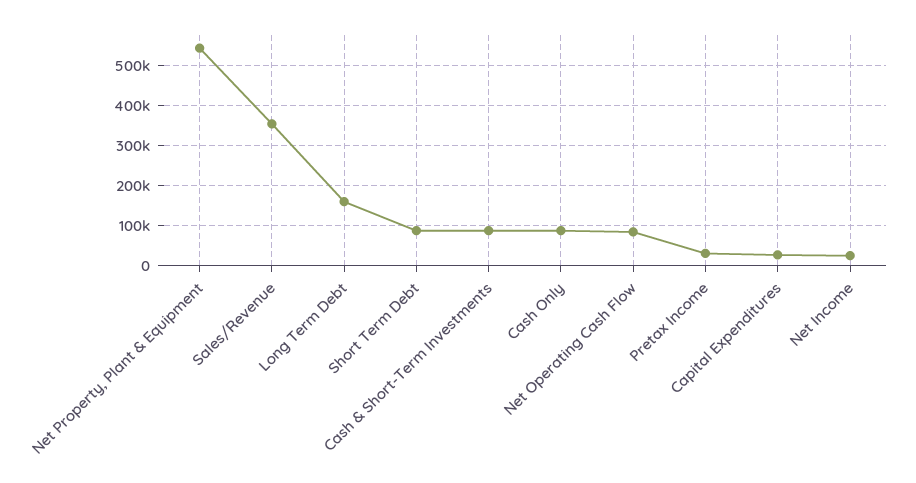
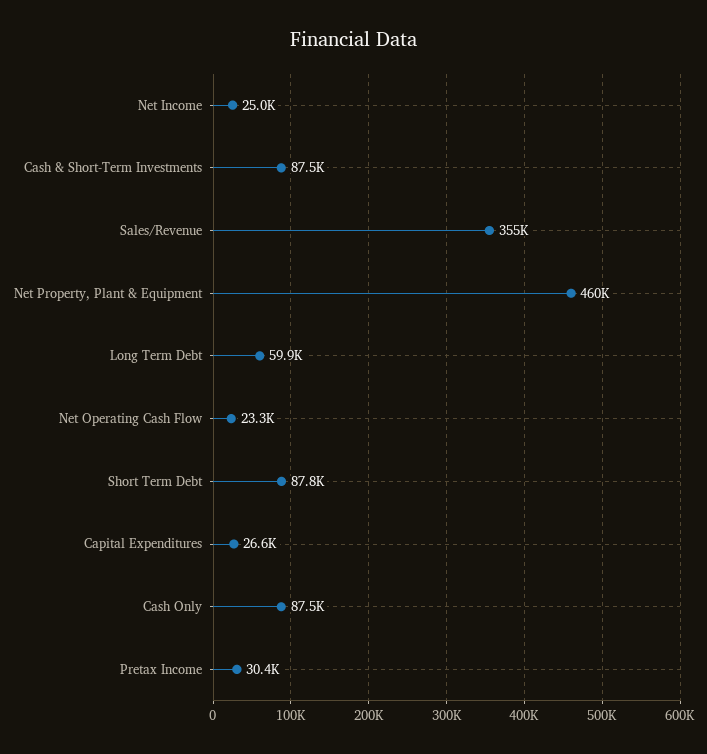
  {
-   "Net Property, Plant & Equipment": 540000,
+   "Net Property, Plant & Equipment": 460000,
    "Sales/Revenue": 355000,
-   "Long Term Debt": 160000,
+   "Long Term Debt": 59900,
    "Short Term Debt": 87800,
    "Cash & Short-Term Investments": 87500,
    "Cash Only": 87500,
-   "Net Operating Cash Flow": 80000,
+   "Net Operating Cash Flow": 23300,
    "Pretax Income": 30400,
    "Capital Expenditures": 26600,
    "Net Income": 25000
  }

